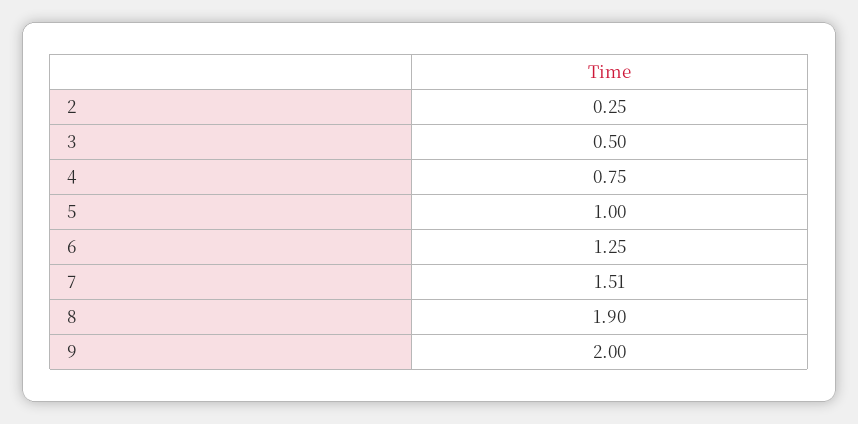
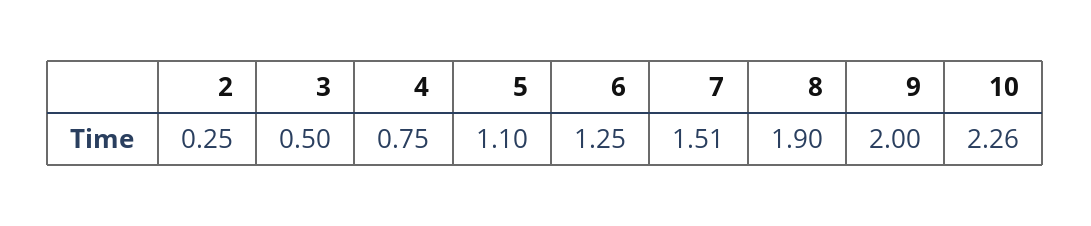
  {
    "2": 0.25,
    "3": 0.5,
    "4": 0.75,
-   "5": 1,
+   "5": 1.1,
    "6": 1.25,
    "7": 1.51,
    "8": 1.9,
-   "9": 2
+   "9": 2,
+   "10": 2.26
  }

